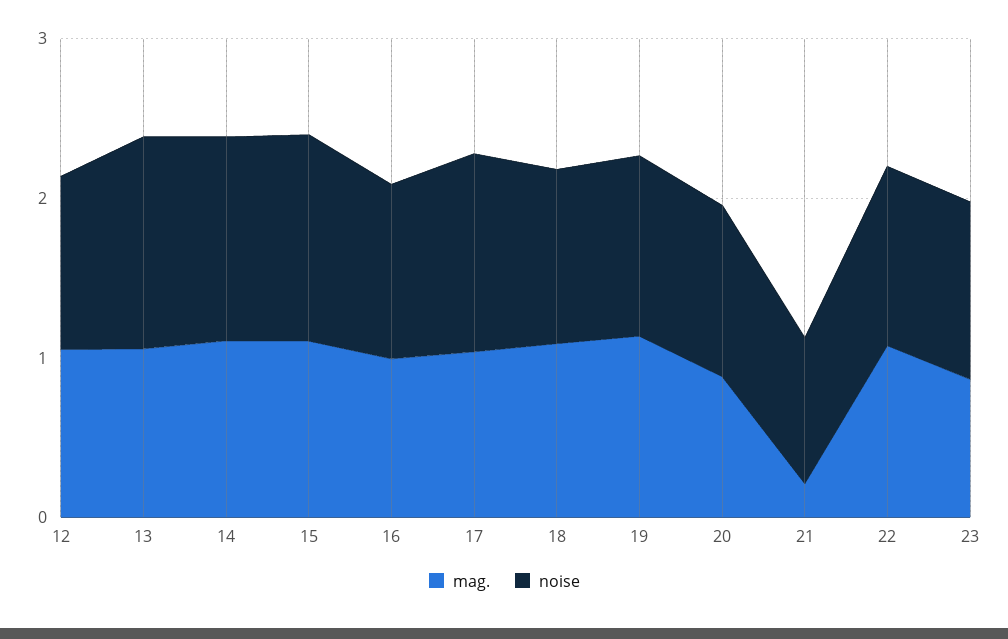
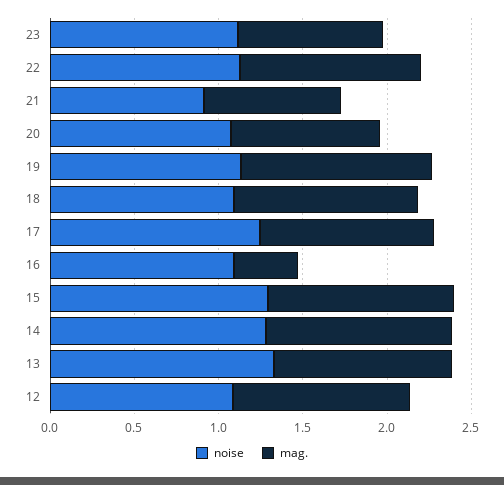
  {
    "mag.": {
      "12": 1.1,
      "13": 1.1,
      "14": 1.1,
      "15": 1.1,
-     "16": 1,
+     "16": 0.4,
      "17": 1,
      "18": 1.1,
      "19": 1.1,
      "20": 0.9,
-     "21": 0.2,
+     "21": 0.8,
      "22": 1.1,
      "23": 0.9
    },
    "noise": {
      "12": 1.1,
      "13": 1.3,
      "14": 1.3,
      "15": 1.3,
      "16": 1.1,
      "17": 1.2,
      "18": 1.1,
      "19": 1.1,
      "20": 1.1,
      "21": 0.9,
      "22": 1.1,
      "23": 1.1
    }
  }

